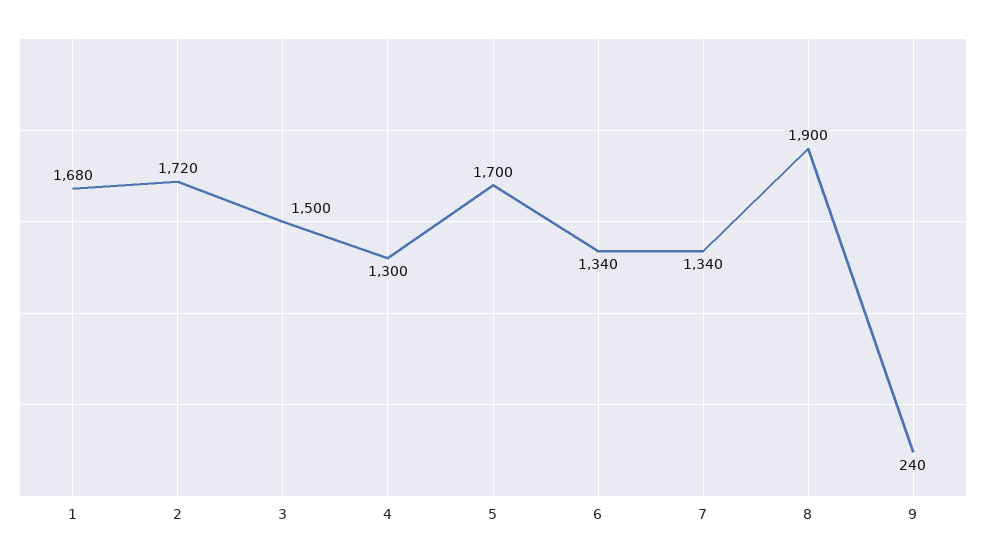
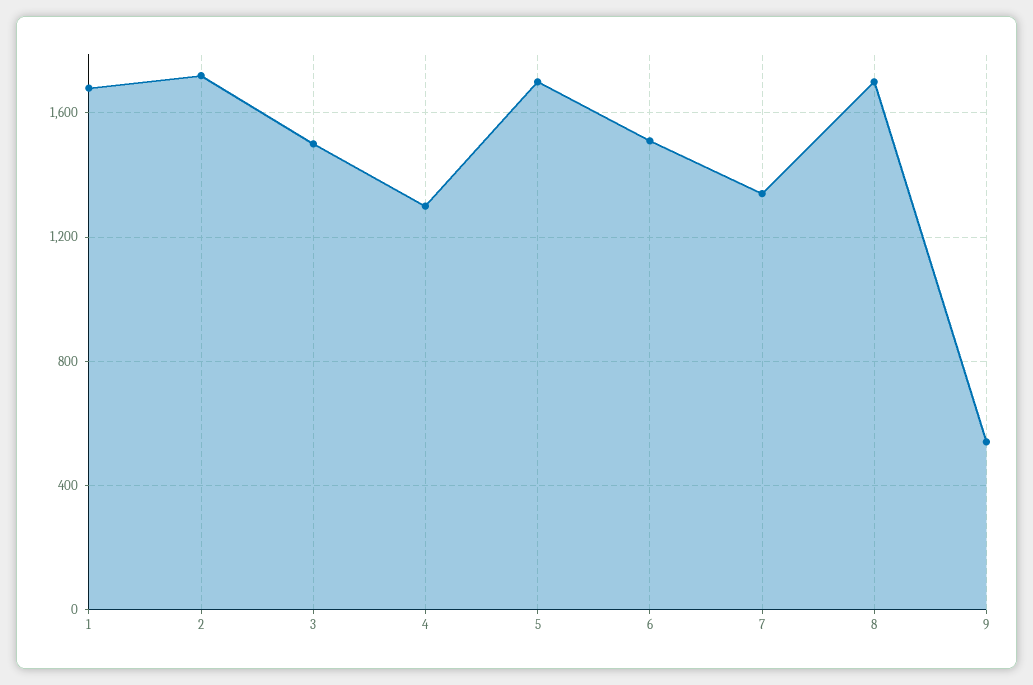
  {
    "1": 1680,
    "2": 1720,
    "3": 1500,
    "4": 1300,
    "5": 1700,
-   "6": 1340,
+   "6": 1500,
    "7": 1340,
-   "8": 1900,
+   "8": 1700,
-   "9": 240
+   "9": 550
  }

